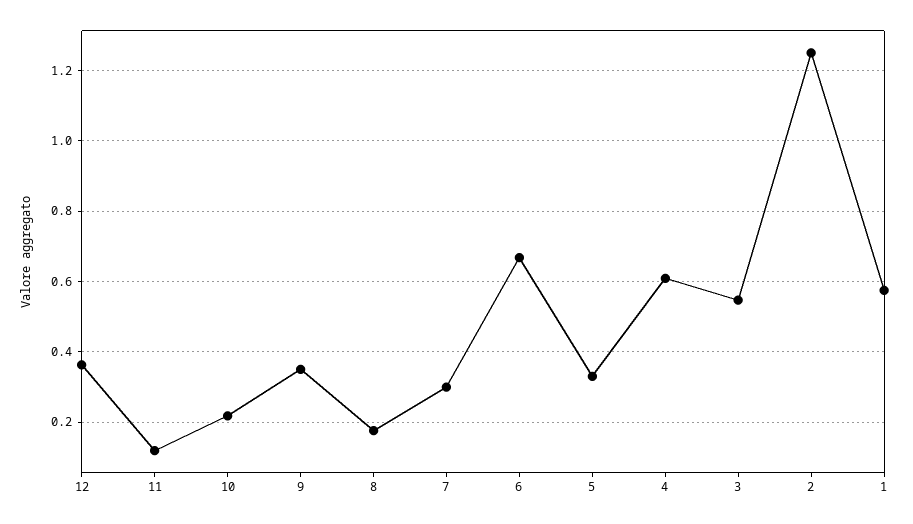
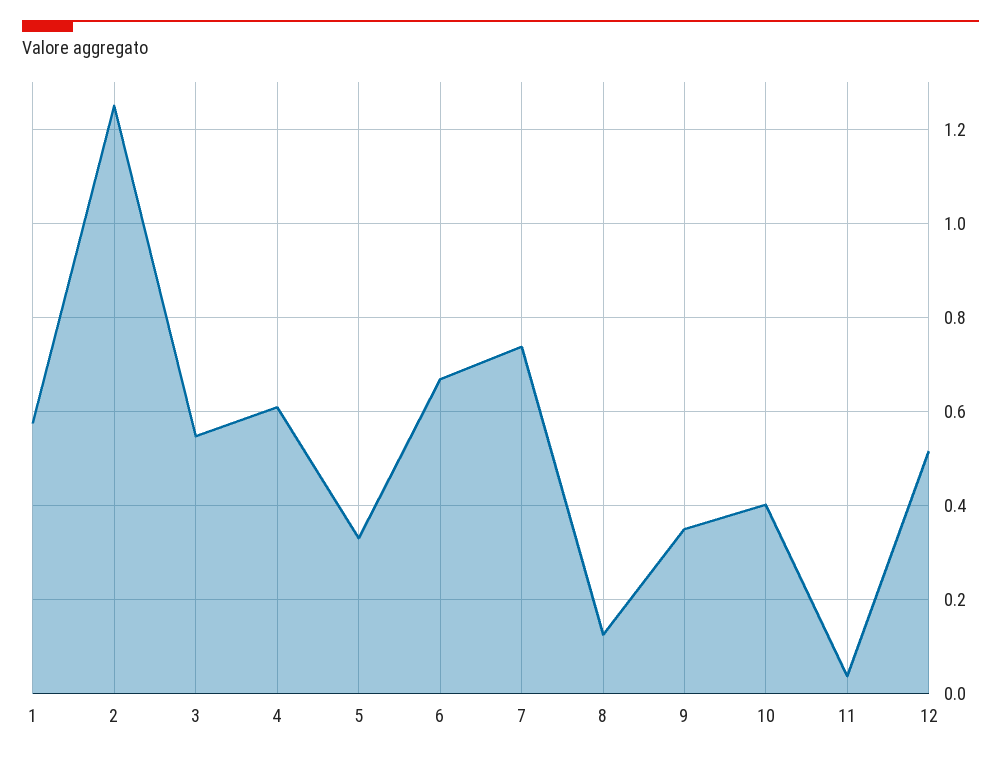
  {
-   "12": 0.36,
+   "12": 0.52,
-   "11": 0.12,
+   "11": 0.04,
-   "10": 0.22,
+   "10": 0.4,
    "9": 0.36,
-   "8": 0.18,
+   "8": 0.12,
-   "7": 0.3,
+   "7": 0.74,
    "6": 0.66,
    "5": 0.34,
    "4": 0.6,
    "3": 0.54,
    "2": 1.26,
    "1": 0.58
  }

